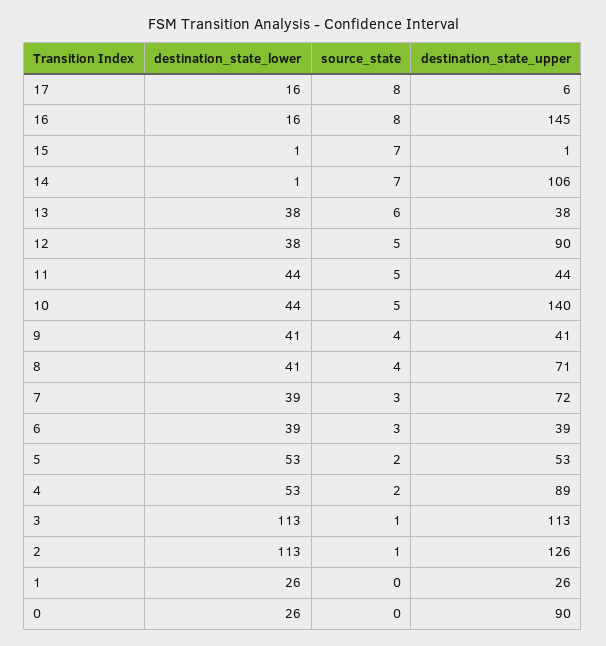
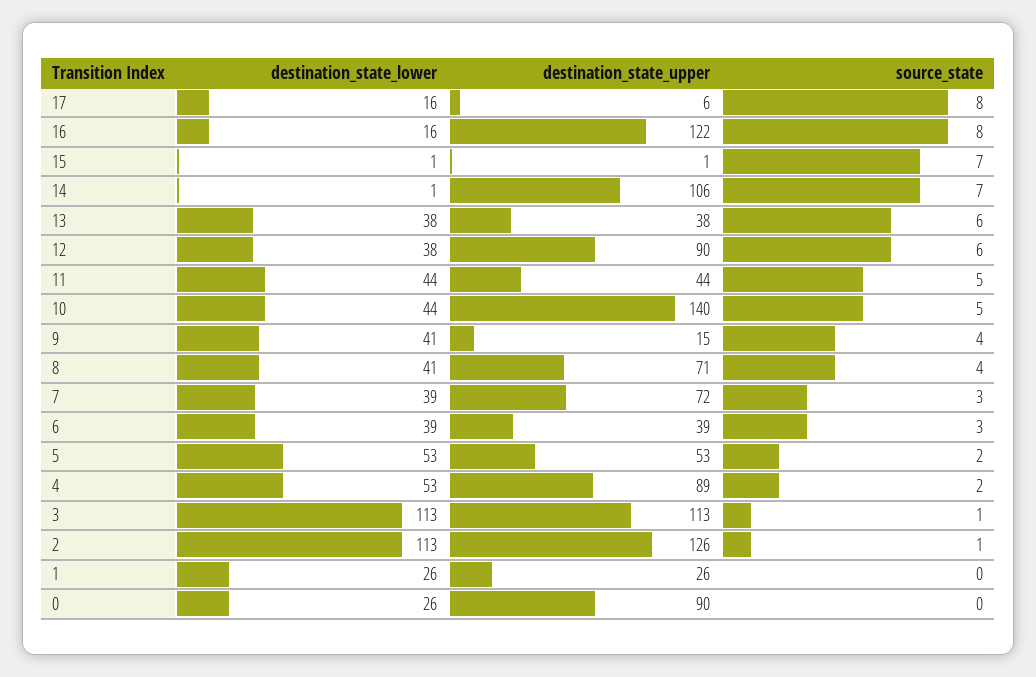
  {
    "destination_state_lower": {
      "17": 16,
      "16": 16,
      "15": 1,
      "14": 1,
      "13": 38,
      "12": 38,
      "11": 44,
      "10": 44,
      "9": 41,
      "8": 41,
      "7": 39,
      "6": 39,
      "5": 53,
      "4": 53,
      "3": 113,
      "2": 113,
      "1": 26,
      "0": 26
    },
    "source_state": {
      "17": 8,
      "16": 8,
      "15": 7,
      "14": 7,
      "13": 6,
-     "12": 5,
+     "12": 6,
      "11": 5,
      "10": 5,
      "9": 4,
      "8": 4,
      "7": 3,
      "6": 3,
      "5": 2,
      "4": 2,
      "3": 1,
      "2": 1,
      "1": 0,
      "0": 0
    },
    "destination_state_upper": {
      "17": 6,
-     "16": 145,
+     "16": 122,
      "15": 1,
      "14": 106,
      "13": 38,
      "12": 90,
      "11": 44,
      "10": 140,
-     "9": 41,
+     "9": 15,
      "8": 71,
      "7": 72,
      "6": 39,
      "5": 53,
      "4": 89,
      "3": 113,
      "2": 126,
      "1": 26,
      "0": 90
    }
  }

